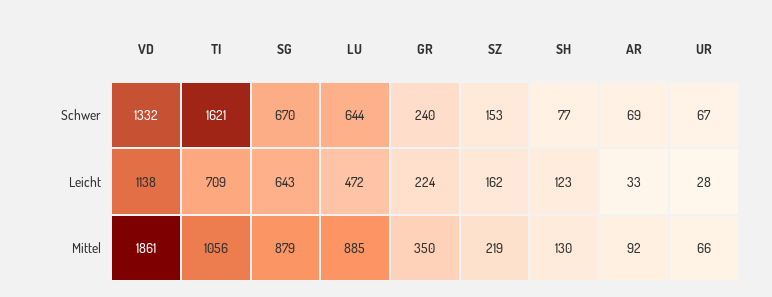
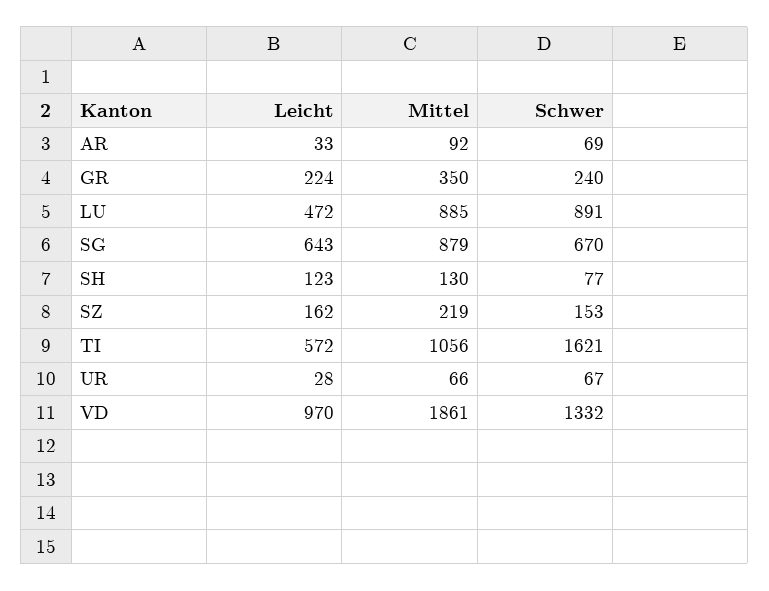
  {
    "VD": {
      "Schwer": 1332,
-     "Leicht": 1138,
+     "Leicht": 970,
      "Mittel": 1861
    },
    "TI": {
      "Schwer": 1621,
-     "Leicht": 709,
+     "Leicht": 572,
      "Mittel": 1056
    },
    "SG": {
      "Schwer": 670,
      "Leicht": 643,
      "Mittel": 879
    },
    "LU": {
-     "Schwer": 644,
+     "Schwer": 891,
      "Leicht": 472,
      "Mittel": 885
    },
    "GR": {
      "Schwer": 240,
      "Leicht": 224,
      "Mittel": 350
    },
    "SZ": {
      "Schwer": 153,
      "Leicht": 162,
      "Mittel": 219
    },
    "SH": {
      "Schwer": 77,
      "Leicht": 123,
      "Mittel": 130
    },
    "AR": {
      "Schwer": 69,
      "Leicht": 33,
      "Mittel": 92
    },
    "UR": {
      "Schwer": 67,
      "Leicht": 28,
      "Mittel": 66
    }
  }

